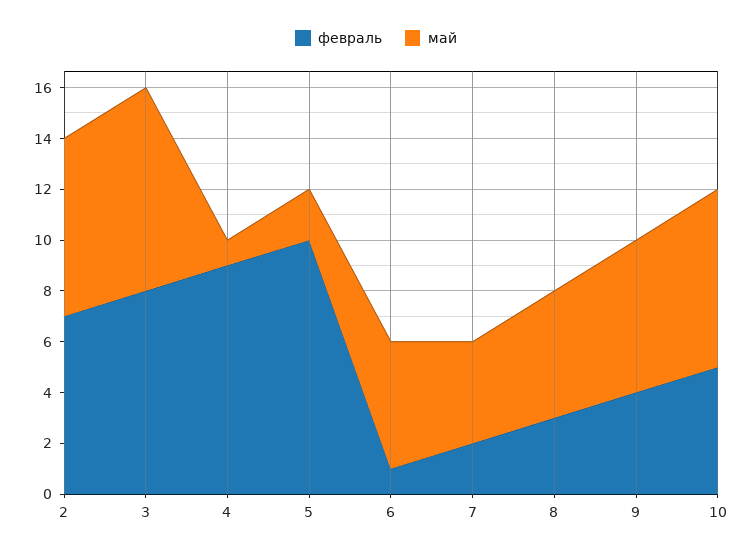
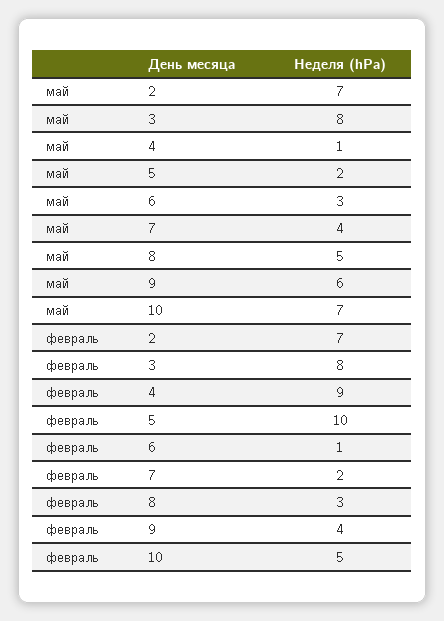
  {
    "февраль": {
      "2": 7,
      "3": 8,
      "4": 9,
      "5": 10,
      "6": 1,
      "7": 2,
      "8": 3,
      "9": 4,
      "10": 5
    },
    "май": {
      "2": 7,
      "3": 8,
      "4": 1,
      "5": 2,
-     "6": 5,
+     "6": 3,
      "7": 4,
      "8": 5,
      "9": 6,
      "10": 7
    }
  }

